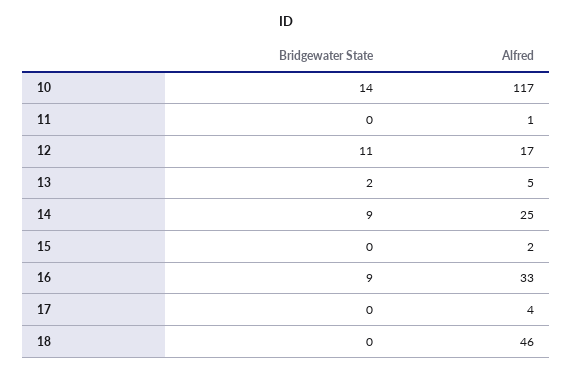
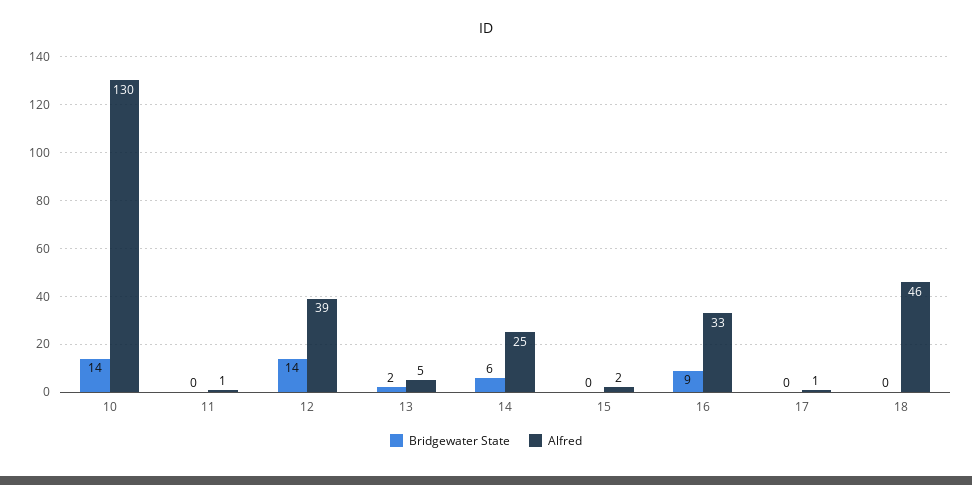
  {
    "Bridgewater State": {
      "10": 14,
      "11": 0,
-     "12": 11,
+     "12": 14,
      "13": 2,
-     "14": 9,
+     "14": 6,
      "15": 0,
      "16": 9,
      "17": 0,
      "18": 0
    },
    "Alfred": {
-     "10": 117,
+     "10": 130,
      "11": 1,
-     "12": 17,
+     "12": 39,
      "13": 5,
      "14": 25,
      "15": 2,
      "16": 33,
-     "17": 4,
+     "17": 1,
      "18": 46
    }
  }

